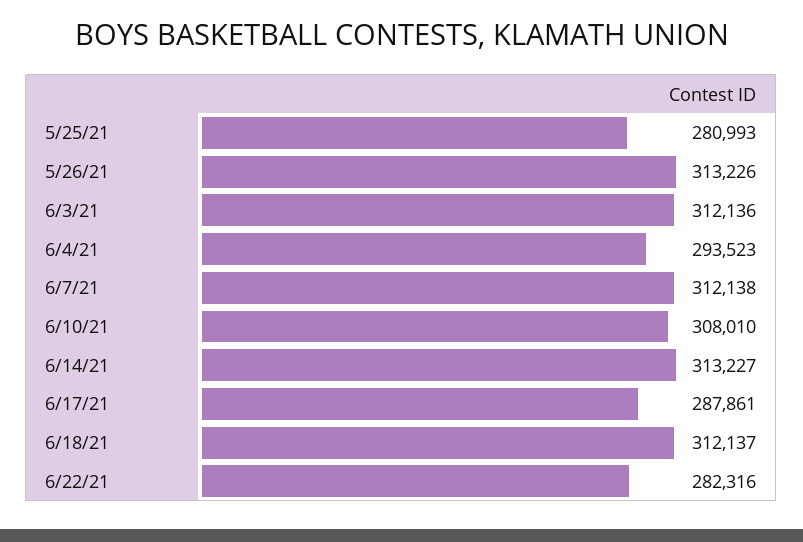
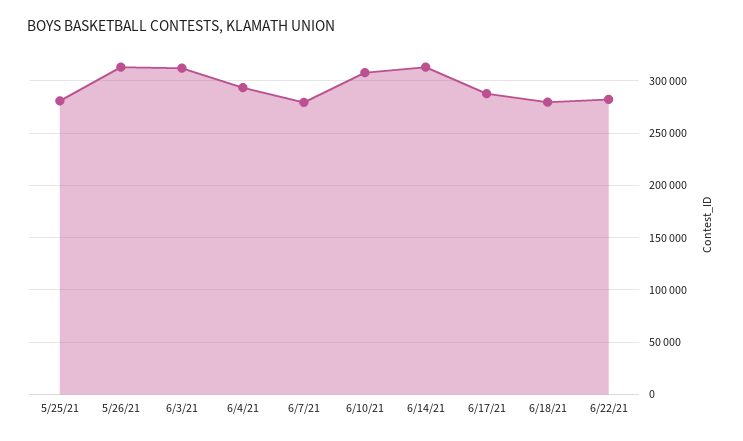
  {
    "5/25/21": 280993,
    "5/26/21": 313226,
    "6/3/21": 312136,
    "6/4/21": 293523,
-   "6/7/21": 312138,
+   "6/7/21": 280000,
    "6/10/21": 308010,
    "6/14/21": 313227,
    "6/17/21": 287861,
-   "6/18/21": 312137,
+   "6/18/21": 280000,
    "6/22/21": 282316
  }

